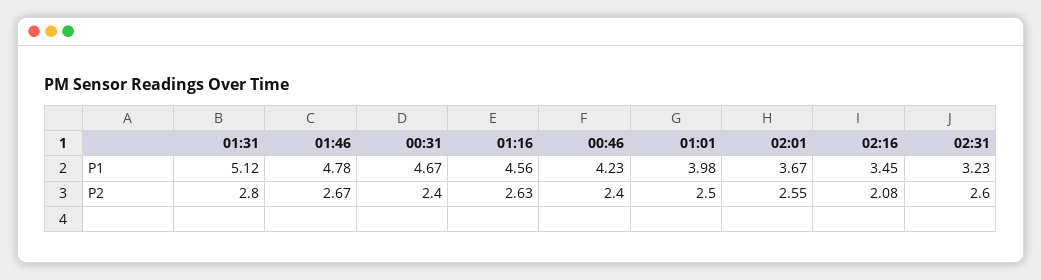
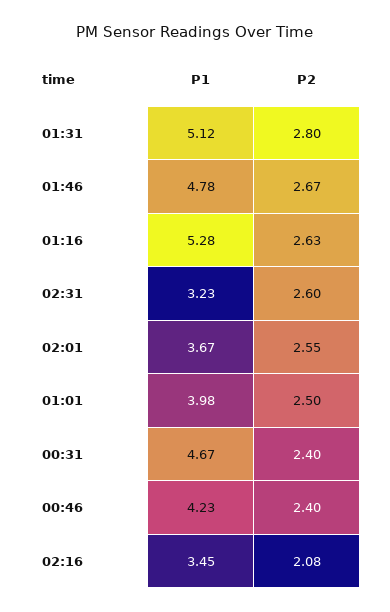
  {
    "01:31": {
      "P1": 5.12,
      "P2": 2.8
    },
    "01:46": {
      "P1": 4.78,
      "P2": 2.67
    },
    "00:31": {
      "P1": 4.67,
      "P2": 2.4
    },
    "01:16": {
-     "P1": 4.56,
+     "P1": 5.28,
      "P2": 2.63
    },
    "00:46": {
      "P1": 4.23,
      "P2": 2.4
    },
    "01:01": {
      "P1": 3.98,
      "P2": 2.5
    },
    "02:01": {
      "P1": 3.67,
      "P2": 2.55
    },
    "02:16": {
      "P1": 3.45,
      "P2": 2.08
    },
    "02:31": {
      "P1": 3.23,
      "P2": 2.6
    }
  }

